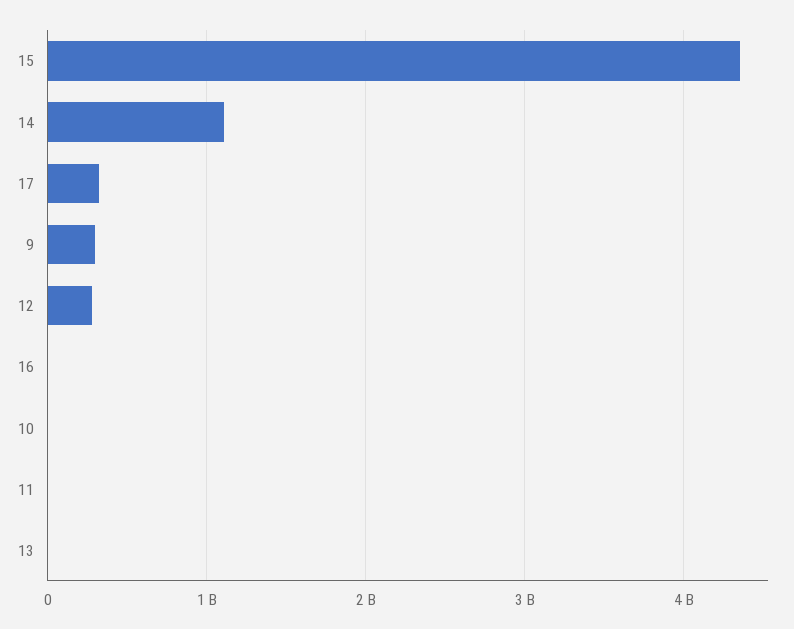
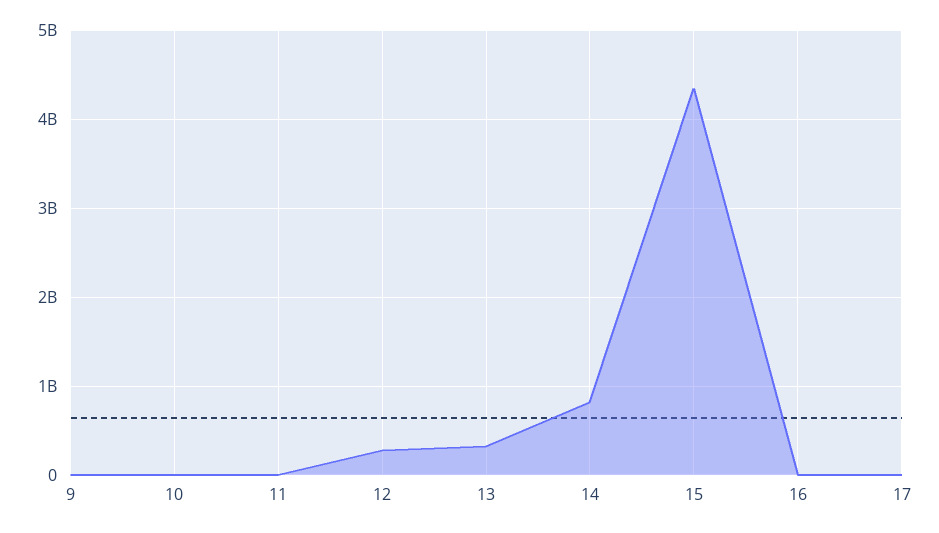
  {
    "15": 4400000000,
-   "14": 1100000000,
+   "14": 800000000,
-   "17": 300000000,
+   "17": 0,
-   "9": 300000000,
+   "9": 0,
    "12": 300000000,
    "16": 0,
    "10": 0,
    "11": 0,
-   "13": 0
+   "13": 300000000
  }

